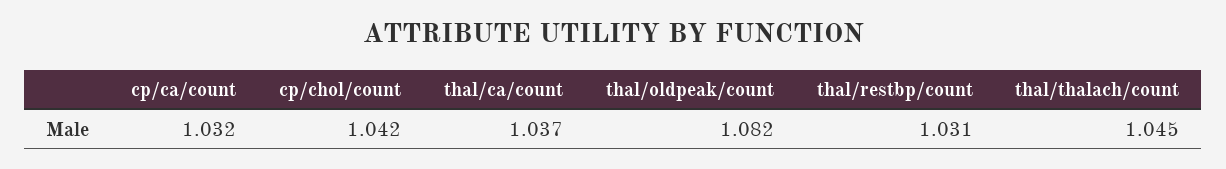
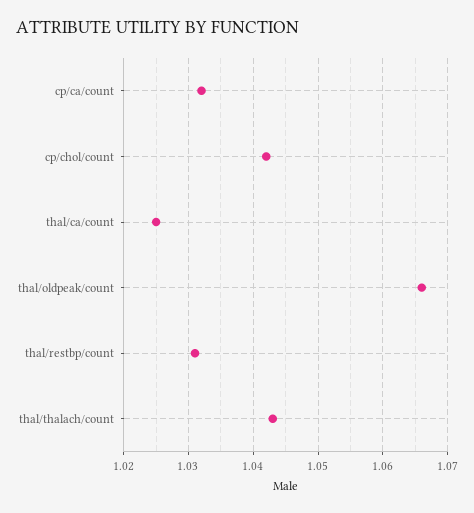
  {
    "cp/ca/count": 1.032,
    "cp/chol/count": 1.042,
-   "thal/ca/count": 1.037,
+   "thal/ca/count": 1.025,
-   "thal/oldpeak/count": 1.082,
+   "thal/oldpeak/count": 1.066,
    "thal/restbp/count": 1.031,
-   "thal/thalach/count": 1.045
+   "thal/thalach/count": 1.043
  }

